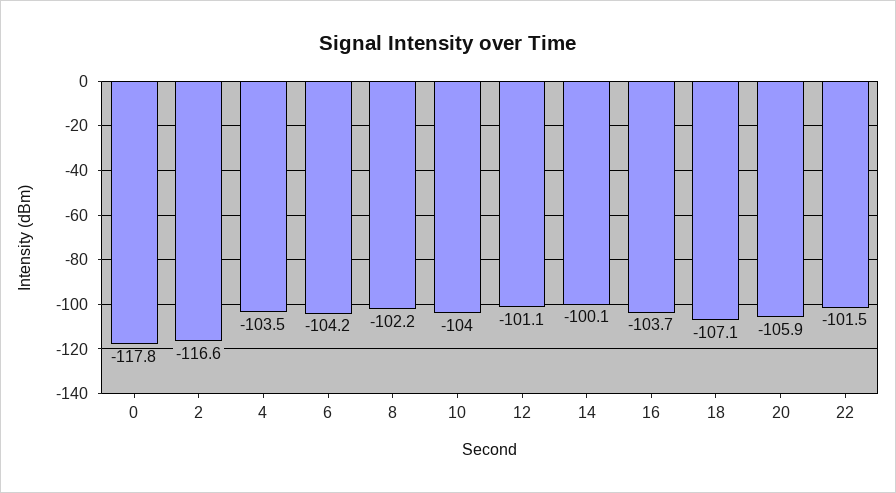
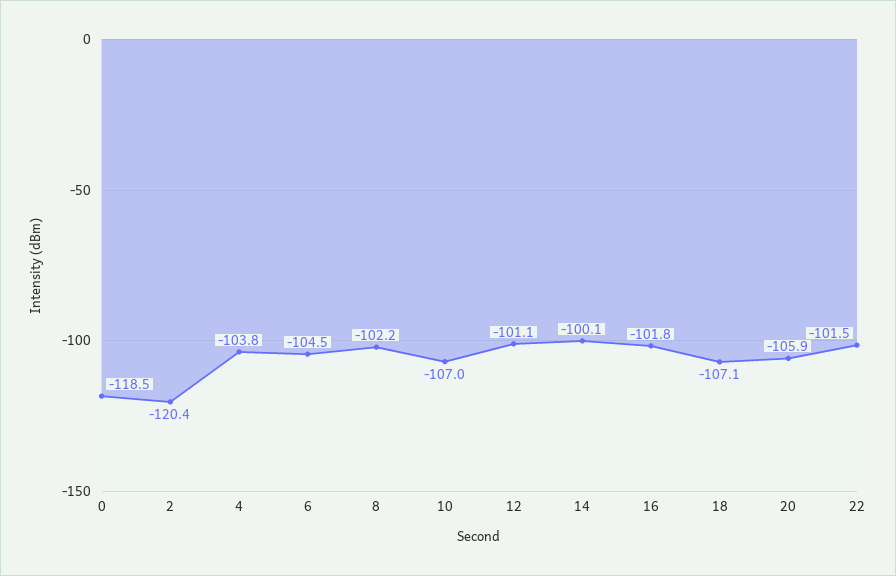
  {
-   "0": -117.8,
+   "0": -118.5,
-   "2": -116.6,
+   "2": -120.4,
-   "4": -103.5,
+   "4": -103.8,
-   "6": -104.2,
+   "6": -104.5,
    "8": -102.2,
-   "10": -104,
+   "10": -107,
    "12": -101.1,
    "14": -100.1,
-   "16": -103.7,
+   "16": -101.8,
    "18": -107.1,
    "20": -105.9,
    "22": -101.5
  }

